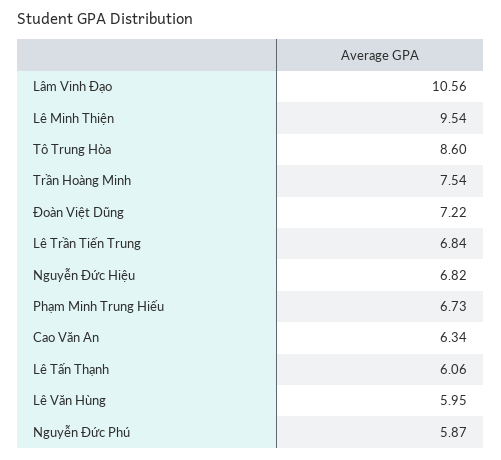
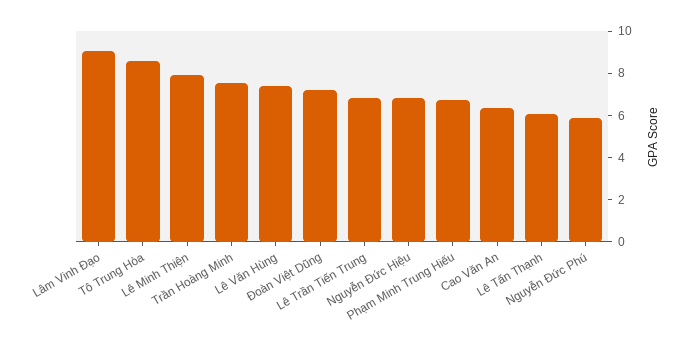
  {
-   "Lâm Vinh Đạo": 10.56,
+   "Lâm Vinh Đạo": 9,
-   "Lê Minh Thiện": 9.54,
+   "Lê Minh Thiện": 8,
    "Tô Trung Hòa": 8.6,
    "Trần Hoàng Minh": 7.54,
    "Đoàn Việt Dũng": 7.22,
    "Lê Trần Tiến Trung": 6.84,
    "Nguyễn Đức Hiệu": 6.82,
    "Phạm Minh Trung Hiếu": 6.73,
    "Cao Văn An": 6.34,
    "Lê Tấn Thạnh": 6.06,
-   "Lê Văn Hùng": 5.95,
+   "Lê Văn Hùng": 7.5,
    "Nguyễn Đức Phú": 5.87
  }

